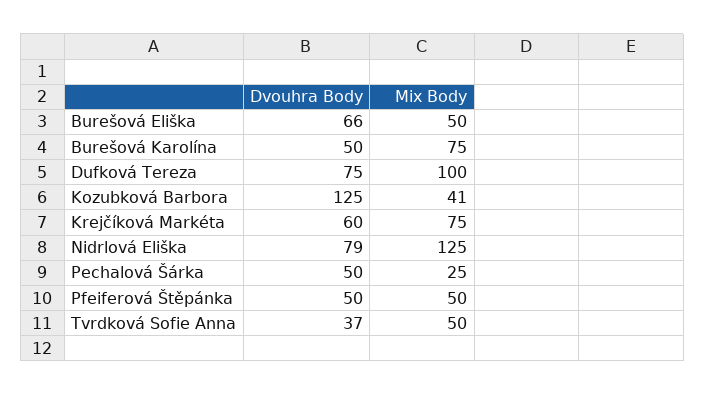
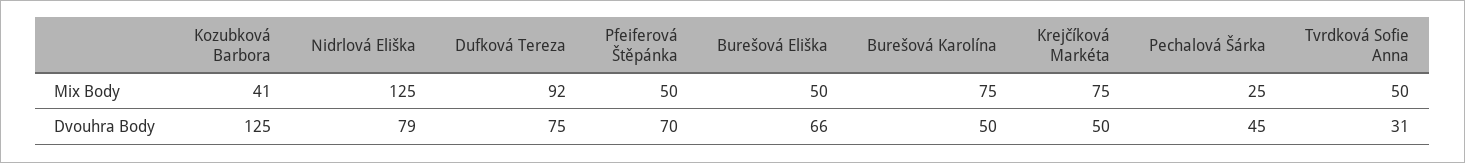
  {
    "Dvouhra Body": {
      "Burešová Eliška": 66,
      "Burešová Karolína": 50,
      "Dufková Tereza": 75,
      "Kozubková Barbora": 125,
-     "Krejčíková Markéta": 60,
+     "Krejčíková Markéta": 50,
      "Nidrlová Eliška": 79,
-     "Pechalová Šárka": 50,
+     "Pechalová Šárka": 45,
-     "Pfeiferová Štěpánka": 50,
+     "Pfeiferová Štěpánka": 70,
-     "Tvrdková Sofie Anna": 37
+     "Tvrdková Sofie Anna": 31
    },
    "Mix Body": {
      "Burešová Eliška": 50,
      "Burešová Karolína": 75,
-     "Dufková Tereza": 100,
+     "Dufková Tereza": 92,
      "Kozubková Barbora": 41,
      "Krejčíková Markéta": 75,
      "Nidrlová Eliška": 125,
      "Pechalová Šárka": 25,
      "Pfeiferová Štěpánka": 50,
      "Tvrdková Sofie Anna": 50
    }
  }

